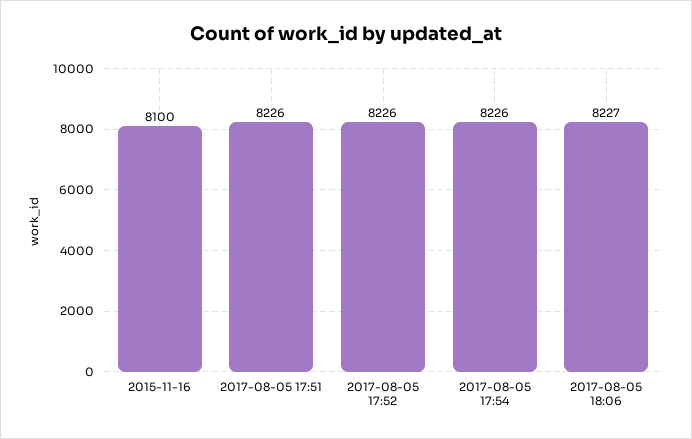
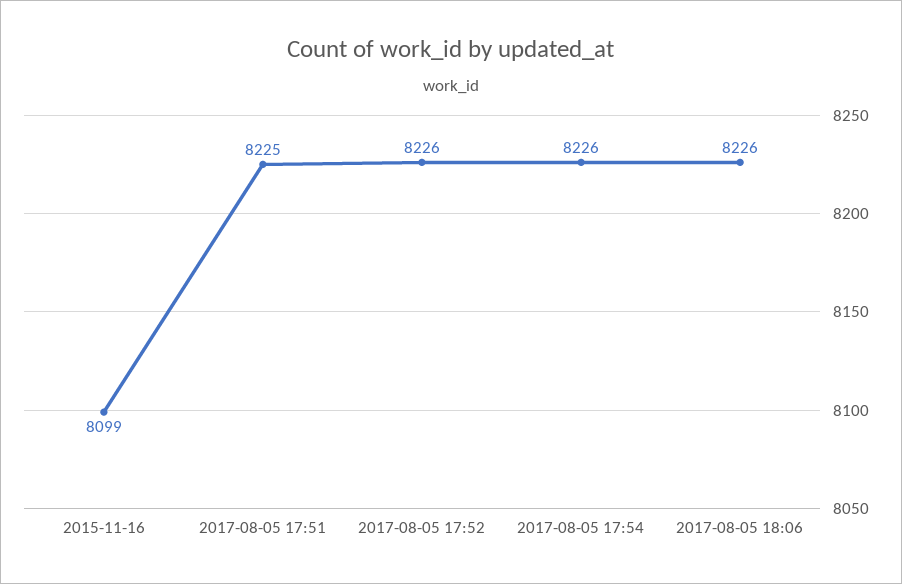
  {
-   "2015-11-16": 8100,
+   "2015-11-16": 8099,
-   "2017-08-05 17:51": 8226,
+   "2017-08-05 17:51": 8225,
    "2017-08-05 17:52": 8226,
    "2017-08-05 17:54": 8226,
-   "2017-08-05 18:06": 8227
+   "2017-08-05 18:06": 8226
  }

